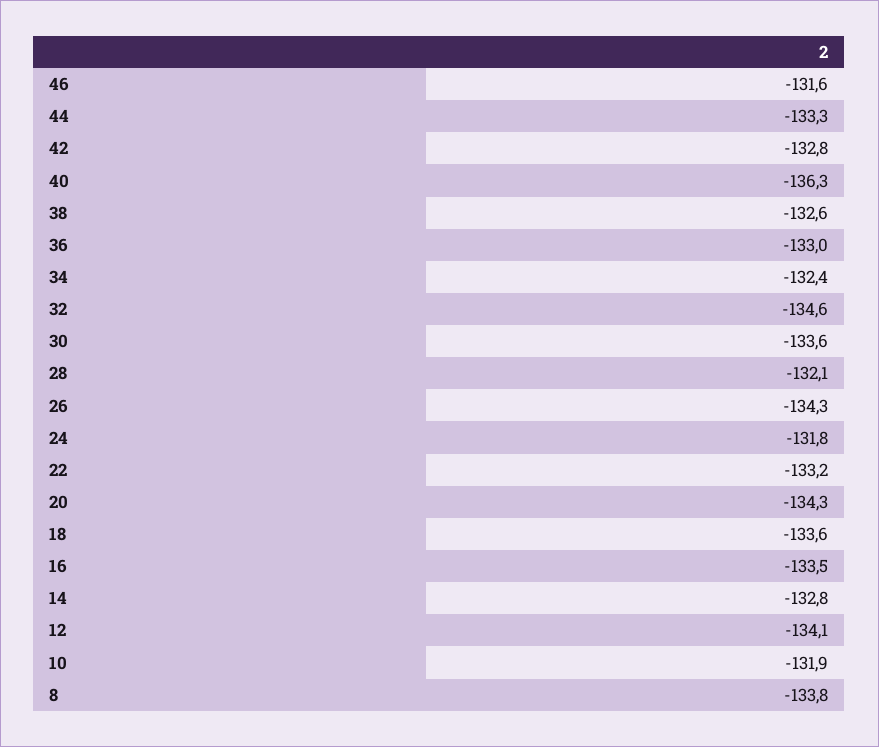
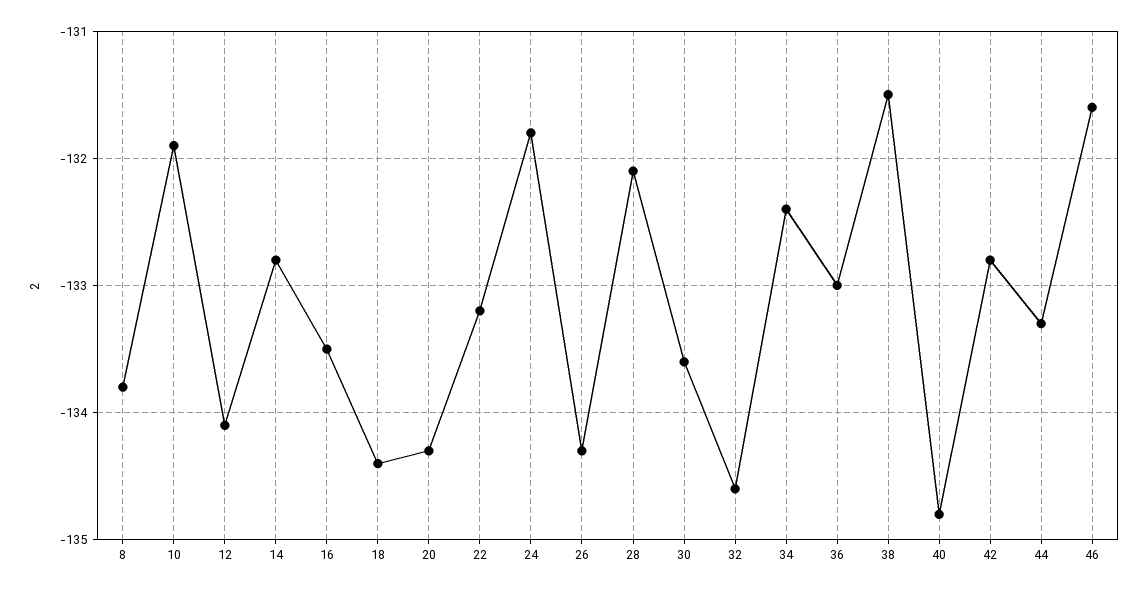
  {
    "46": -131.6,
    "44": -133.3,
    "42": -132.8,
-   "40": -136.3,
+   "40": -134.8,
-   "38": -132.6,
+   "38": -131.5,
    "36": -133,
    "34": -132.4,
    "32": -134.6,
    "30": -133.6,
    "28": -132.1,
    "26": -134.3,
    "24": -131.8,
    "22": -133.2,
    "20": -134.3,
-   "18": -133.6,
+   "18": -134.4,
    "16": -133.5,
    "14": -132.8,
    "12": -134.1,
    "10": -131.9,
    "8": -133.8
  }

